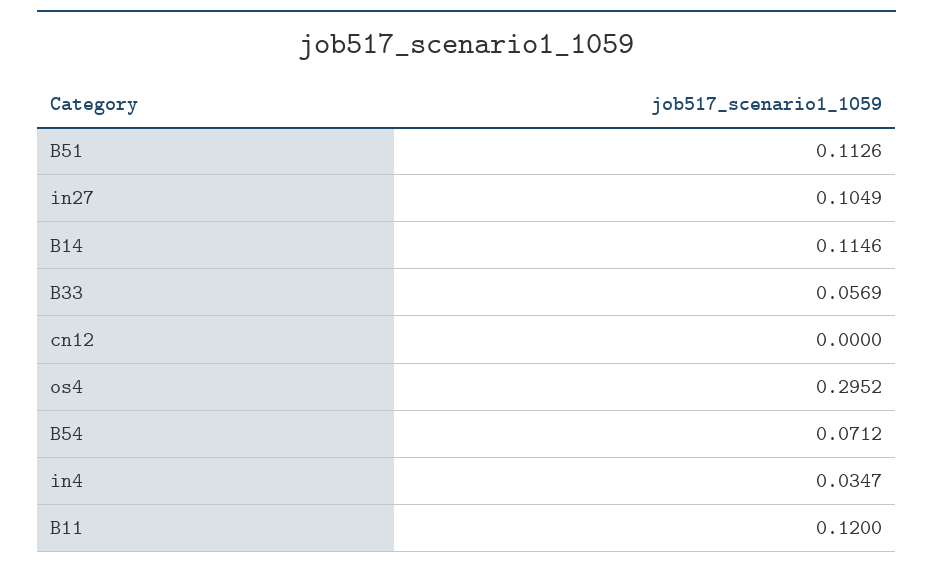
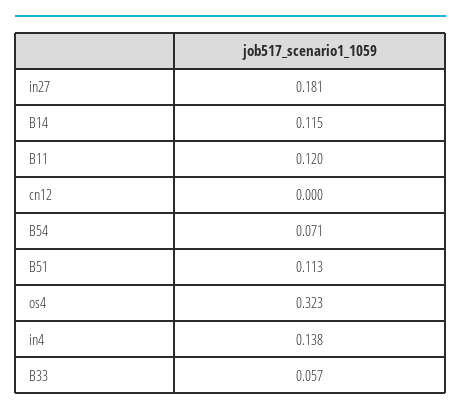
  {
    "B51": 0.1126,
-   "in27": 0.1049,
+   "in27": 0.181,
    "B14": 0.1146,
    "B33": 0.0569,
    "cn12": 0,
-   "os4": 0.2952,
+   "os4": 0.323,
    "B54": 0.0712,
-   "in4": 0.0347,
+   "in4": 0.138,
    "B11": 0.12
  }

